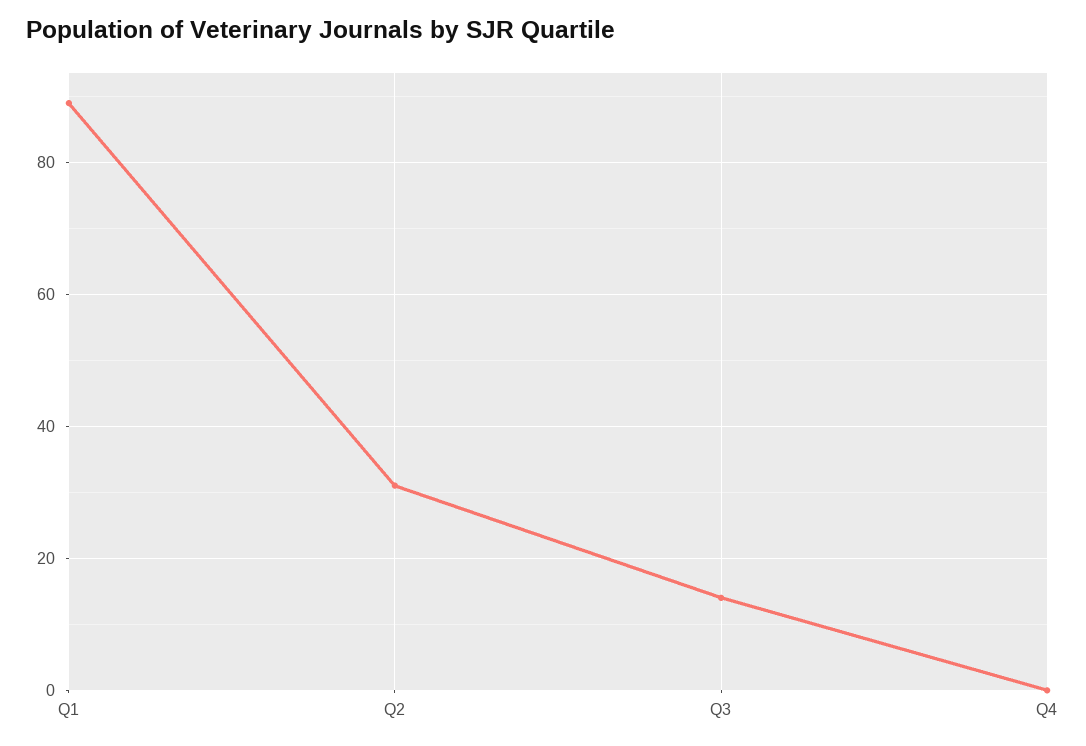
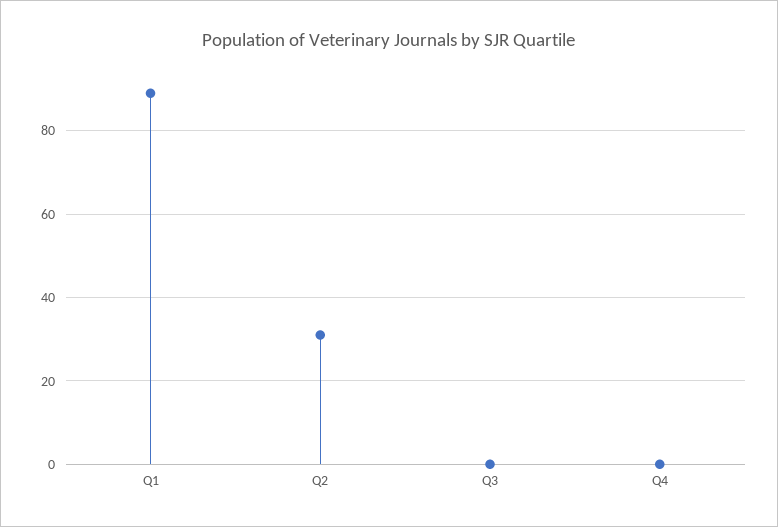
  {
    "Q1": 90,
    "Q2": 30,
-   "Q3": 15,
+   "Q3": 0,
    "Q4": 0
  }

